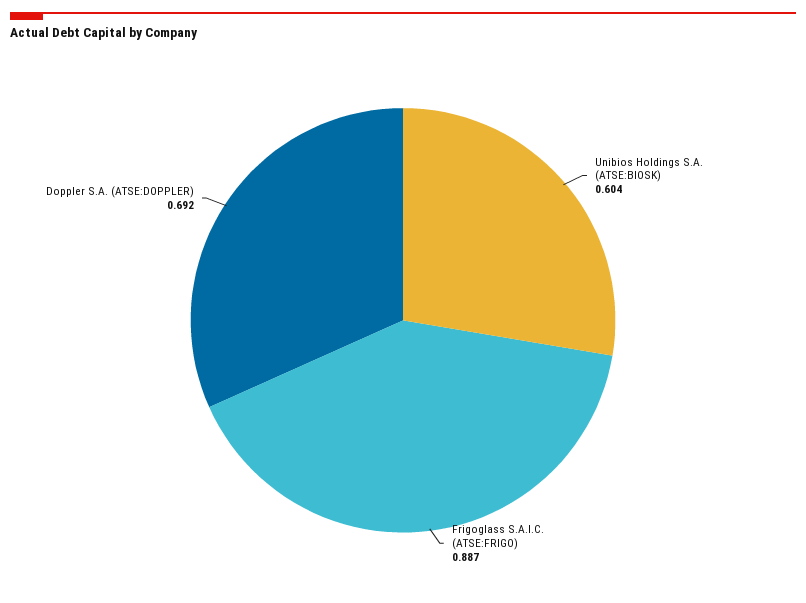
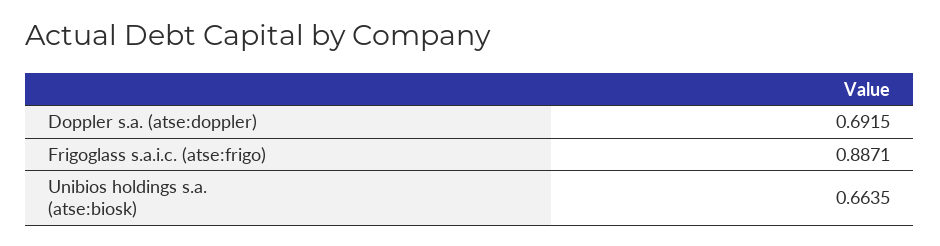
  {
-   "Unibios Holdings S.A. (ATSE:BIOSK)": 0.604,
+   "Unibios Holdings S.A. (ATSE:BIOSK)": 0.6635,
    "Frigoglass S.A.I.C. (ATSE:FRIGO)": 0.8871,
    "Doppler S.A. (ATSE:DOPPLER)": 0.6915
  }

